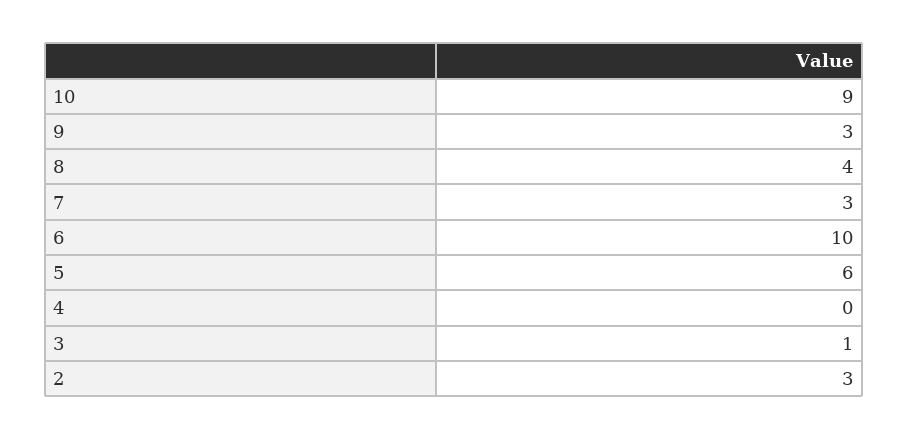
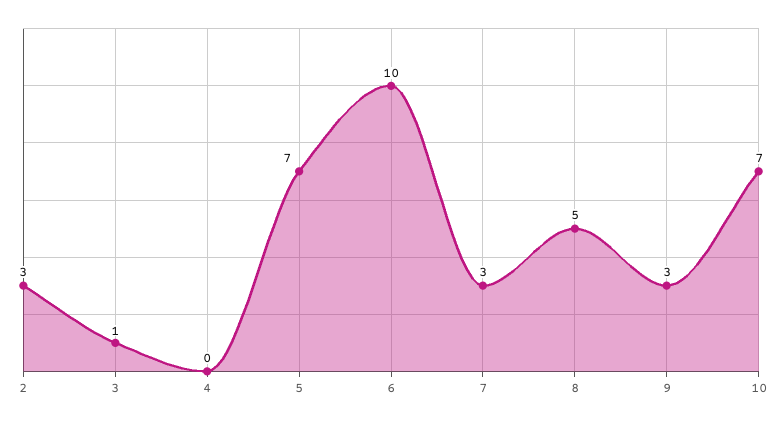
  {
-   "10": 9,
+   "10": 7,
    "9": 3,
-   "8": 4,
+   "8": 5,
    "7": 3,
    "6": 10,
-   "5": 6,
+   "5": 7,
    "4": 0,
    "3": 1,
    "2": 3
  }

